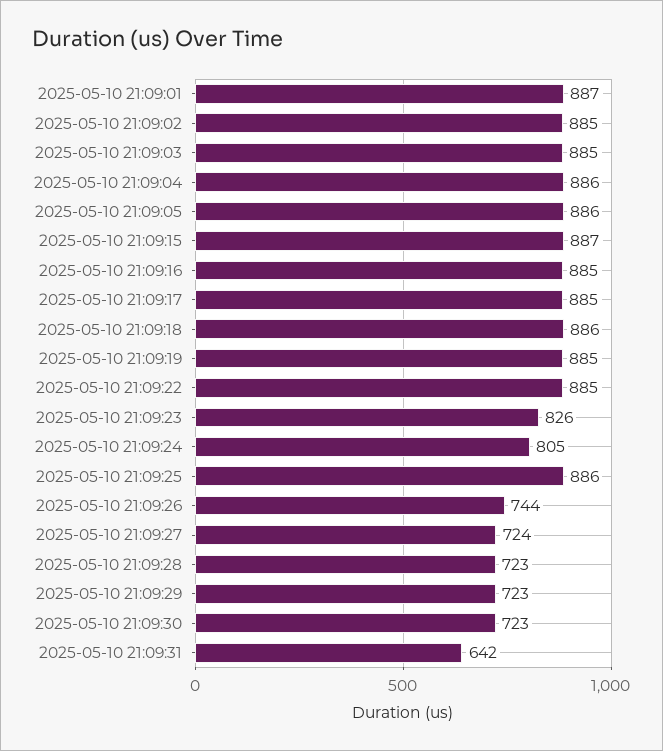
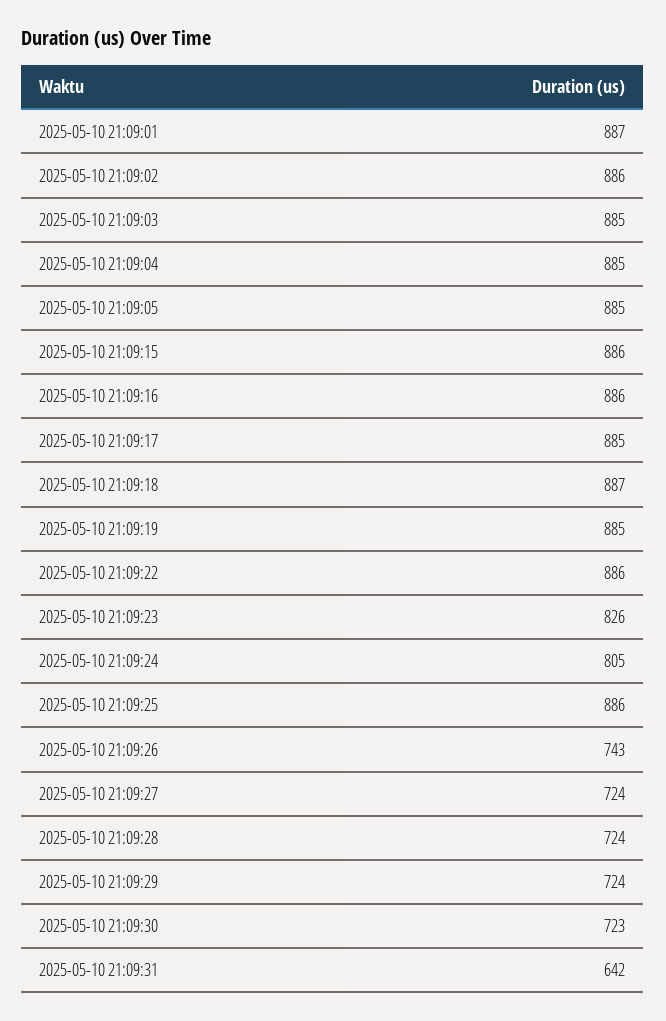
  {
    "2025-05-10 21:09:01": 887,
-   "2025-05-10 21:09:02": 885,
+   "2025-05-10 21:09:02": 886,
    "2025-05-10 21:09:03": 885,
-   "2025-05-10 21:09:04": 886,
+   "2025-05-10 21:09:04": 885,
-   "2025-05-10 21:09:05": 886,
+   "2025-05-10 21:09:05": 885,
-   "2025-05-10 21:09:15": 887,
+   "2025-05-10 21:09:15": 886,
-   "2025-05-10 21:09:16": 885,
+   "2025-05-10 21:09:16": 886,
    "2025-05-10 21:09:17": 885,
-   "2025-05-10 21:09:18": 886,
+   "2025-05-10 21:09:18": 887,
    "2025-05-10 21:09:19": 885,
-   "2025-05-10 21:09:22": 885,
+   "2025-05-10 21:09:22": 886,
    "2025-05-10 21:09:23": 826,
    "2025-05-10 21:09:24": 805,
    "2025-05-10 21:09:25": 886,
-   "2025-05-10 21:09:26": 744,
+   "2025-05-10 21:09:26": 743,
    "2025-05-10 21:09:27": 724,
-   "2025-05-10 21:09:28": 723,
+   "2025-05-10 21:09:28": 724,
-   "2025-05-10 21:09:29": 723,
+   "2025-05-10 21:09:29": 724,
    "2025-05-10 21:09:30": 723,
    "2025-05-10 21:09:31": 642
  }

